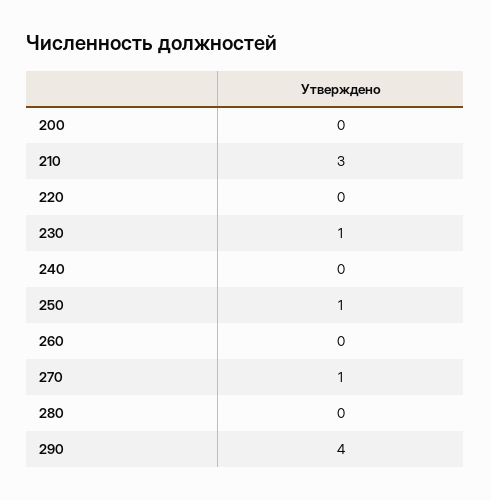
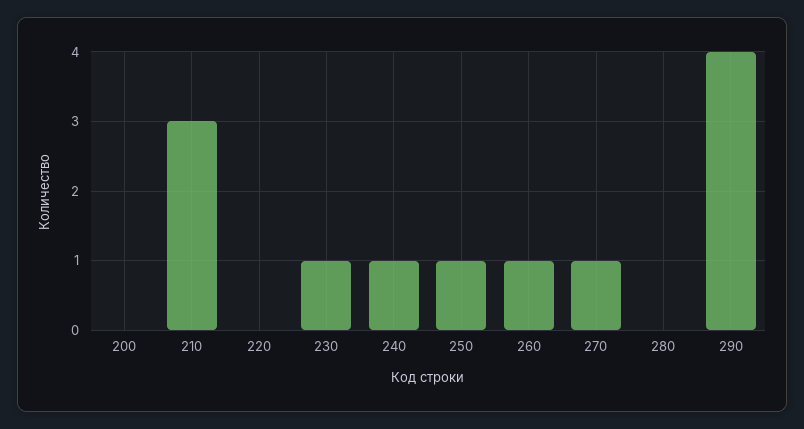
  {
    "200": 0,
    "210": 3,
    "220": 0,
    "230": 1,
-   "240": 0,
+   "240": 1,
    "250": 1,
-   "260": 0,
+   "260": 1,
    "270": 1,
    "280": 0,
    "290": 4
  }

